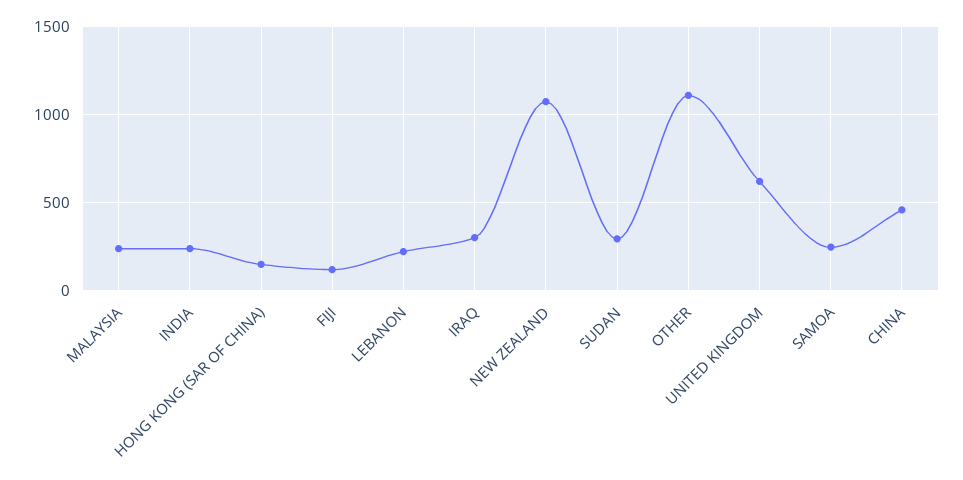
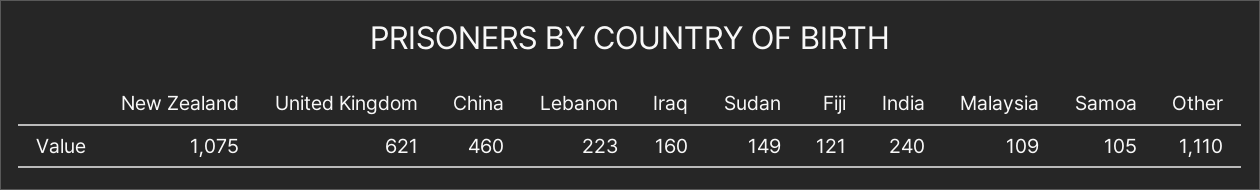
  {
-   "MALAYSIA": 250,
+   "MALAYSIA": 109,
    "INDIA": 240,
-   "HONG KONG (SAR OF CHINA)": 150,
    "FIJI": 121,
    "LEBANON": 223,
-   "IRAQ": 300,
+   "IRAQ": 160,
    "NEW ZEALAND": 1075,
-   "SUDAN": 300,
+   "SUDAN": 149,
    "OTHER": 1110,
    "UNITED KINGDOM": 621,
-   "SAMOA": 250,
+   "SAMOA": 105,
    "CHINA": 460
  }

